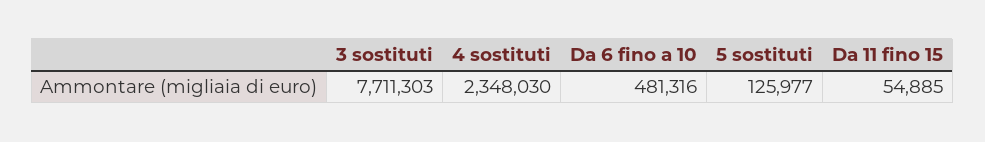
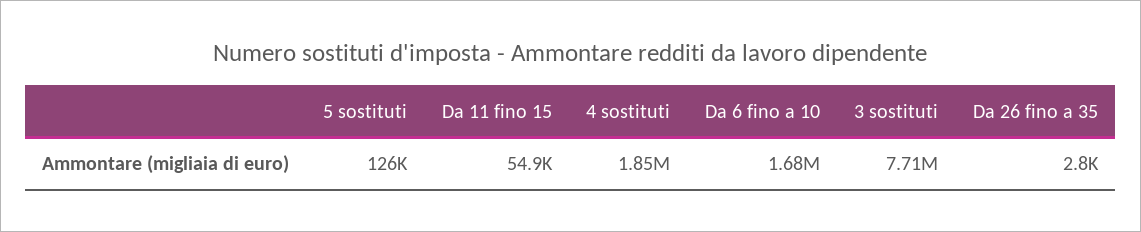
  {
    "3 sostituti": 7711303,
-   "4 sostituti": 2348030,
+   "4 sostituti": 1850000,
-   "Da 6 fino a 10": 481316,
+   "Da 6 fino a 10": 1680000,
    "5 sostituti": 125977,
-   "Da 11 fino 15": 54885
+   "Da 11 fino 15": 54885,
+   "Da 26 fino a 35": 2800
  }

